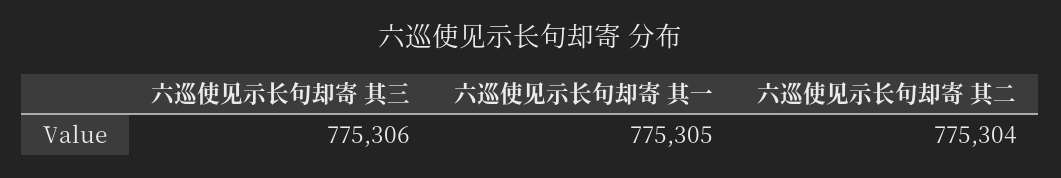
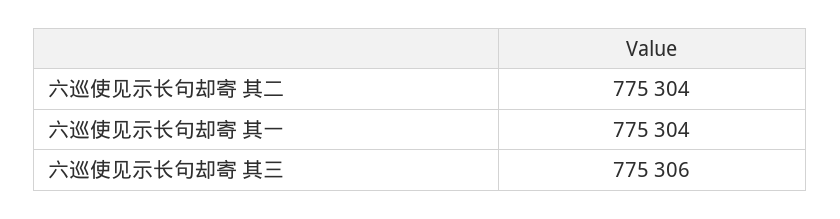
  {
    "六巡使见示长句却寄 其三": 775306,
-   "六巡使见示长句却寄 其一": 775305,
+   "六巡使见示长句却寄 其一": 775304,
    "六巡使见示长句却寄 其二": 775304
  }

